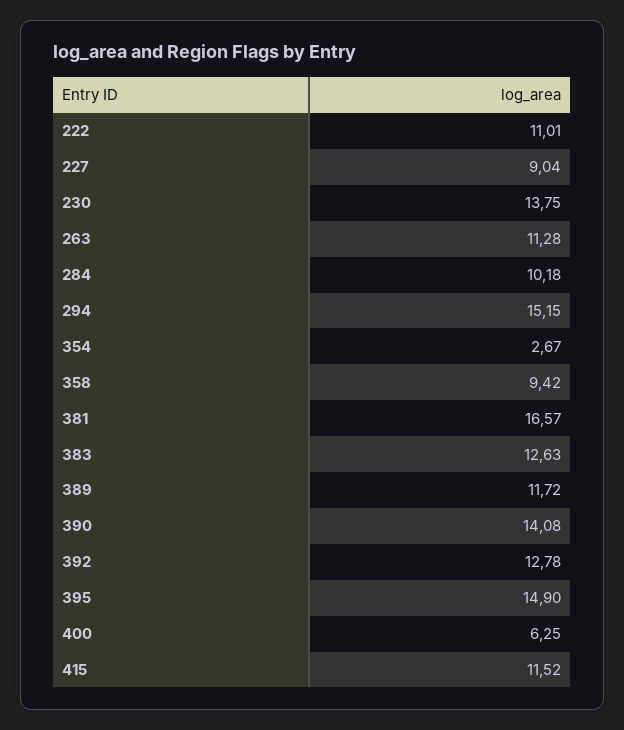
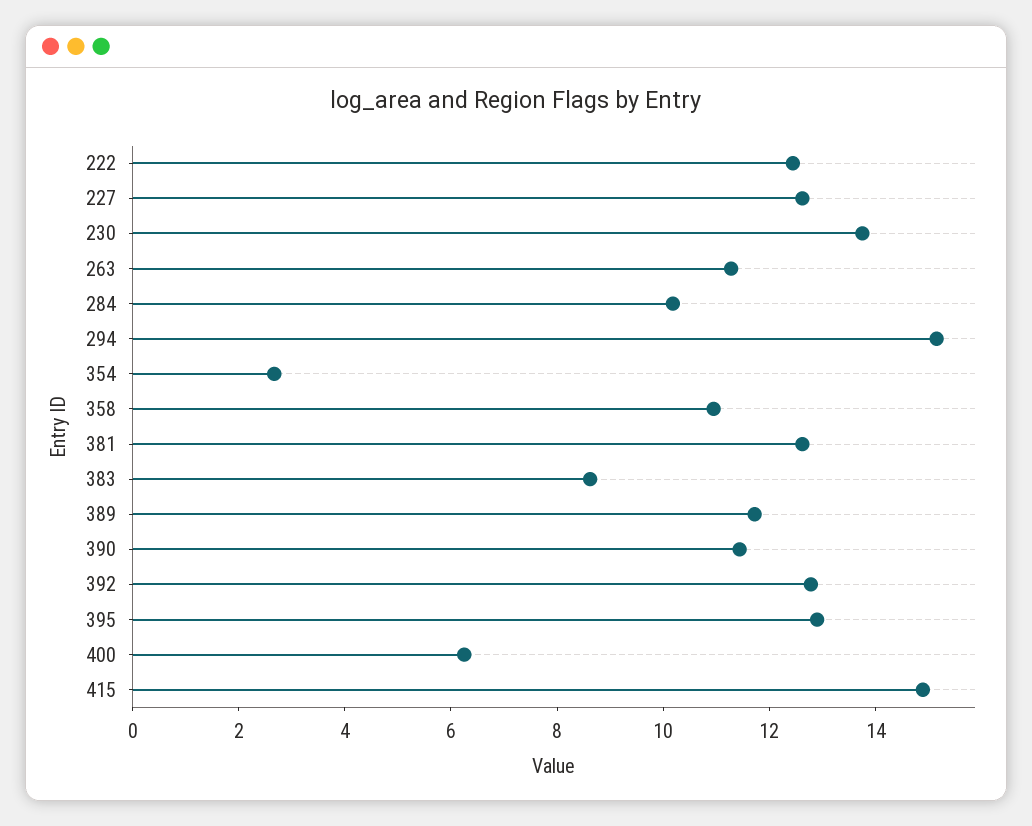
  {
-   "222": 11.01,
+   "222": 12.5,
-   "227": 9.04,
+   "227": 12.5,
    "230": 13.75,
    "263": 11.28,
    "284": 10.18,
    "294": 15.15,
    "354": 2.67,
-   "358": 9.42,
+   "358": 11,
-   "381": 16.57,
+   "381": 12.5,
-   "383": 12.63,
+   "383": 8.5,
    "389": 11.72,
-   "390": 14.08,
+   "390": 11.5,
    "392": 12.78,
-   "395": 14.9,
+   "395": 13,
    "400": 6.25,
-   "415": 11.52
+   "415": 15
  }

